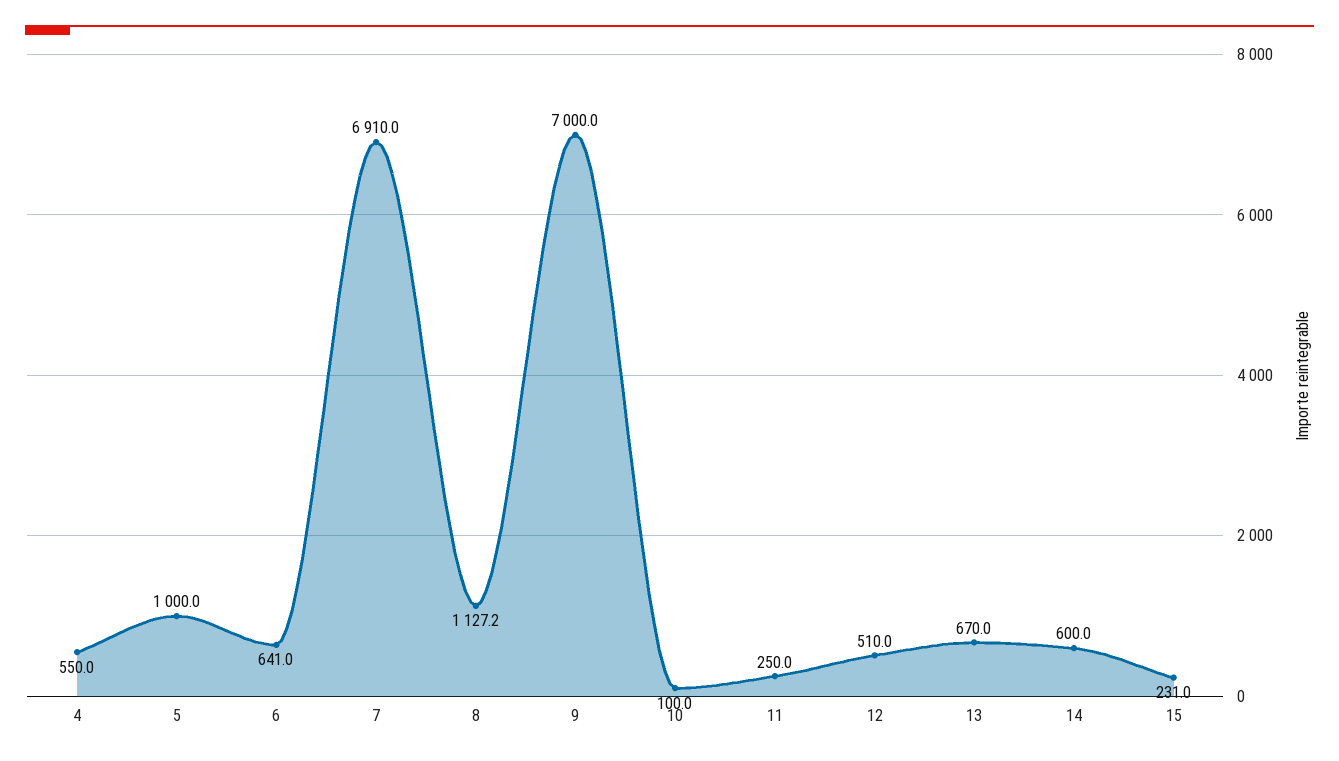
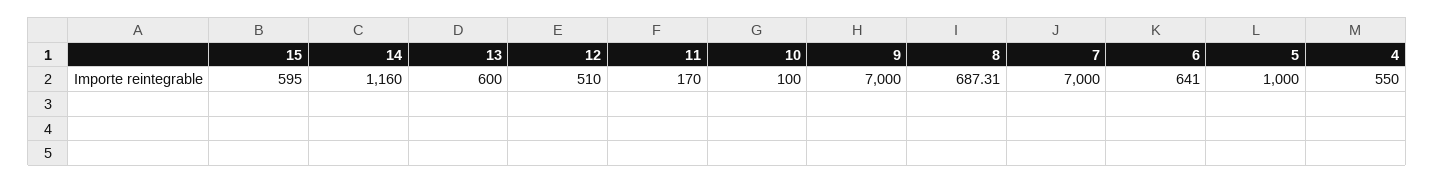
  {
    "4": 550,
    "5": 1000,
    "6": 641,
-   "7": 6910,
+   "7": 7000,
-   "8": 1127.2,
+   "8": 687.31,
    "9": 7000,
    "10": 100,
-   "11": 250,
+   "11": 170,
    "12": 510,
-   "13": 670,
+   "13": 600,
-   "14": 600,
+   "14": 1160,
-   "15": 231
+   "15": 595
  }

